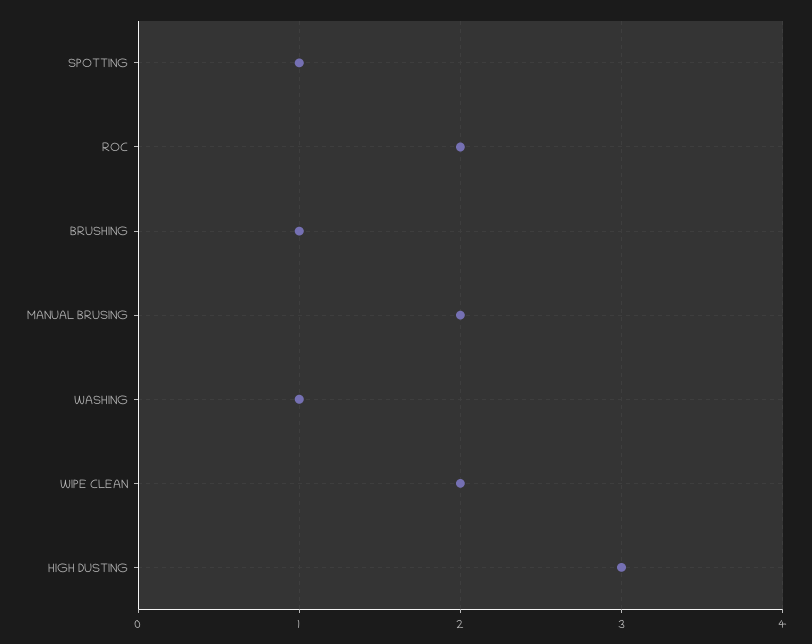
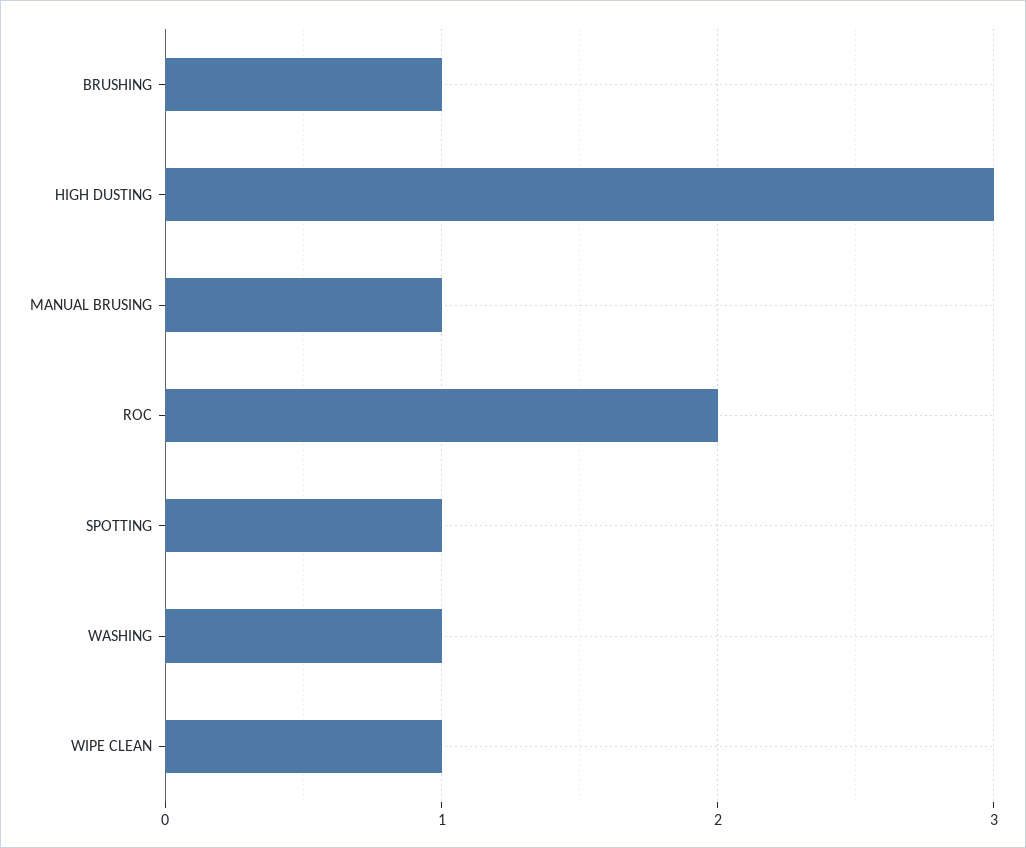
  {
    "SPOTTING": 1,
    "ROC": 2,
    "BRUSHING": 1,
-   "MANUAL BRUSING": 2,
+   "MANUAL BRUSING": 1,
    "WASHING": 1,
-   "WIPE CLEAN": 2,
+   "WIPE CLEAN": 1,
    "HIGH DUSTING": 3
  }

